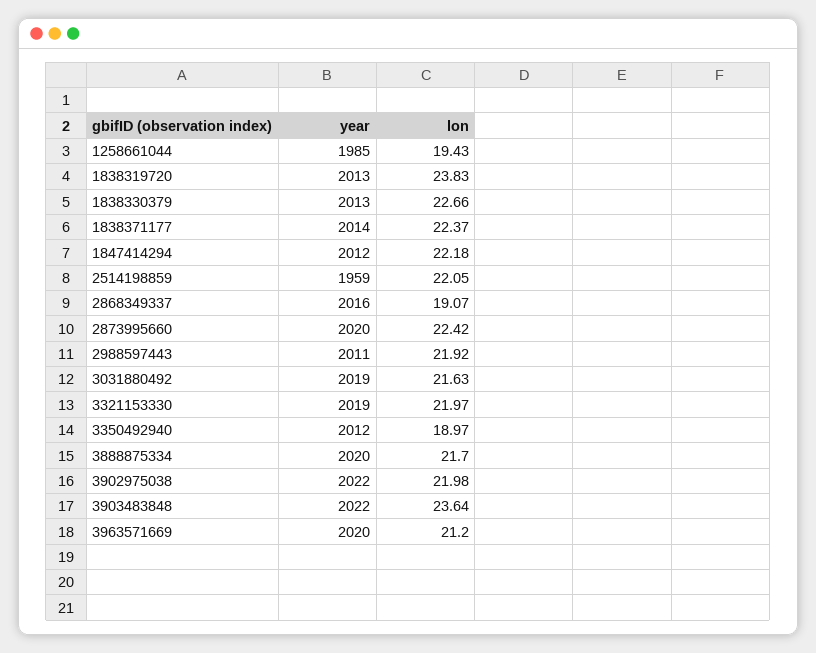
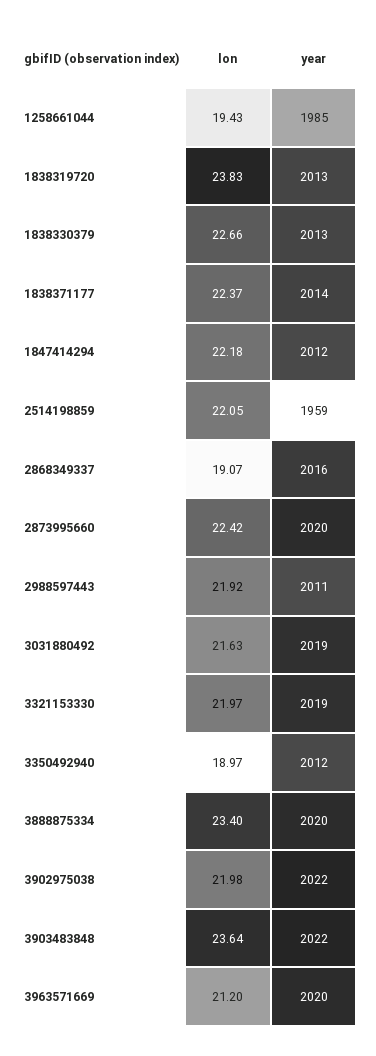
  {
    "year": {
      "1258661044": 1985,
      "1838319720": 2013,
      "1838330379": 2013,
      "1838371177": 2014,
      "1847414294": 2012,
      "2514198859": 1959,
      "2868349337": 2016,
      "2873995660": 2020,
      "2988597443": 2011,
      "3031880492": 2019,
      "3321153330": 2019,
      "3350492940": 2012,
      "3888875334": 2020,
      "3902975038": 2022,
      "3903483848": 2022,
      "3963571669": 2020
    },
    "lon": {
      "1258661044": 19.43,
      "1838319720": 23.83,
      "1838330379": 22.66,
      "1838371177": 22.37,
      "1847414294": 22.18,
      "2514198859": 22.05,
      "2868349337": 19.07,
      "2873995660": 22.42,
      "2988597443": 21.92,
      "3031880492": 21.63,
      "3321153330": 21.97,
      "3350492940": 18.97,
-     "3888875334": 21.7,
+     "3888875334": 23.4,
      "3902975038": 21.98,
      "3903483848": 23.64,
      "3963571669": 21.2
    }
  }

